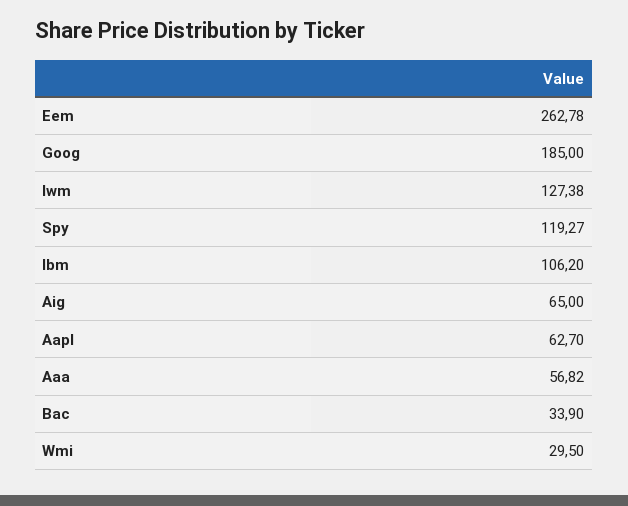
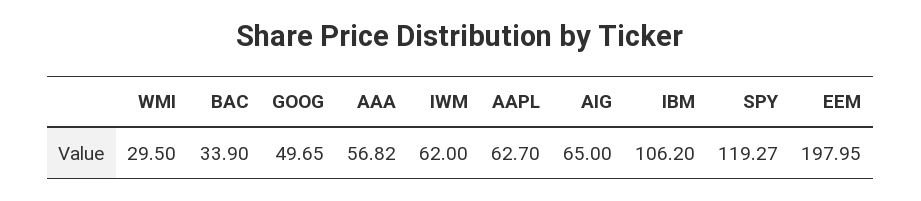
  {
-   "Eem": 262.78,
+   "Eem": 197.95,
-   "Goog": 185,
+   "Goog": 49.65,
-   "Iwm": 127.38,
+   "Iwm": 62,
    "Spy": 119.27,
    "Ibm": 106.2,
    "Aig": 65,
    "Aapl": 62.7,
    "Aaa": 56.82,
    "Bac": 33.9,
    "Wmi": 29.5
  }

